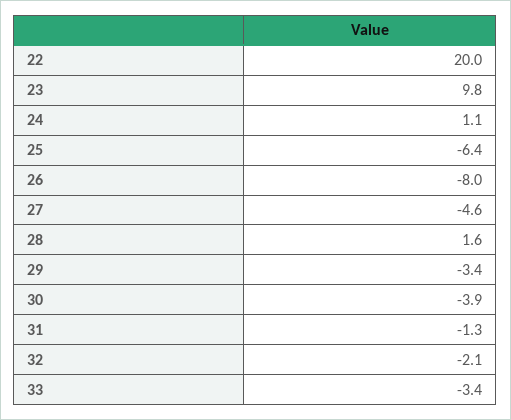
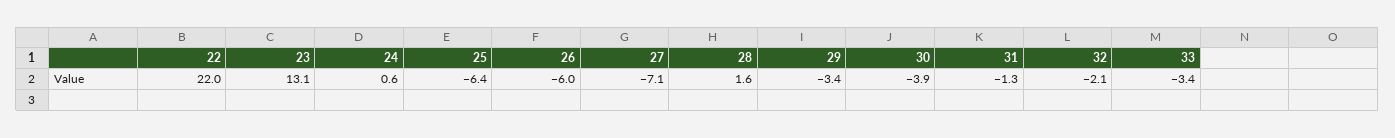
  {
-   "22": 20,
+   "22": 22,
-   "23": 9.8,
+   "23": 13.1,
-   "24": 1.1,
+   "24": 0.6,
    "25": -6.4,
-   "26": -8,
+   "26": -6,
-   "27": -4.6,
+   "27": -7.1,
    "28": 1.6,
    "29": -3.4,
    "30": -3.9,
    "31": -1.3,
    "32": -2.1,
    "33": -3.4
  }

